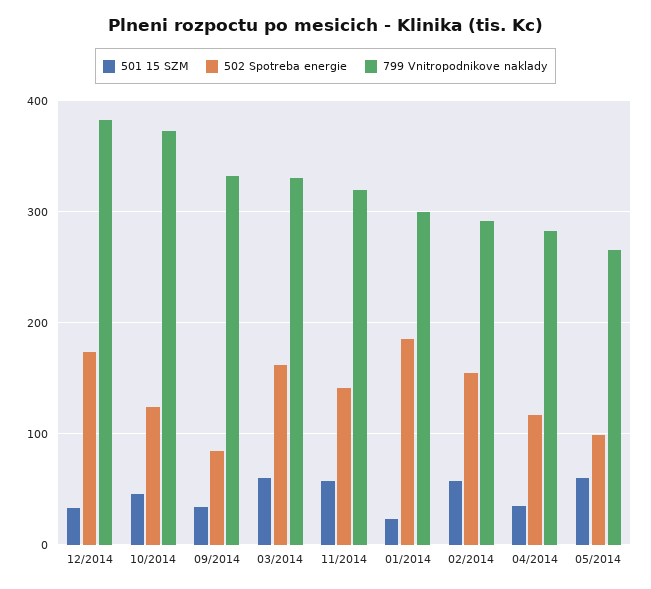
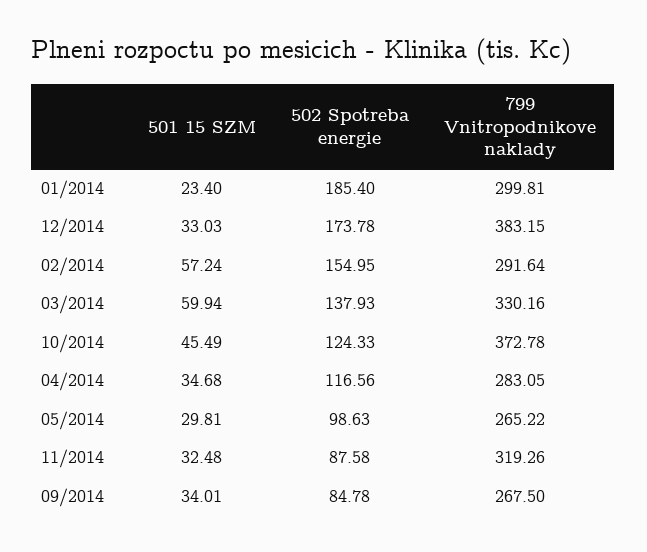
  {
    "501 15 SZM": {
      "12/2014": 33.03,
      "10/2014": 45.49,
      "09/2014": 34.01,
      "03/2014": 59.94,
-     "11/2014": 60,
+     "11/2014": 32.48,
      "01/2014": 23.4,
      "02/2014": 57.24,
      "04/2014": 34.68,
-     "05/2014": 60
+     "05/2014": 29.81
    },
    "502 Spotreba energie": {
      "12/2014": 173.78,
      "10/2014": 124.33,
      "09/2014": 84.78,
-     "03/2014": 160,
+     "03/2014": 137.93,
-     "11/2014": 140,
+     "11/2014": 87.58,
      "01/2014": 185.4,
      "02/2014": 154.95,
      "04/2014": 116.56,
      "05/2014": 98.63
    },
    "799 Vnitropodnikove naklady": {
      "12/2014": 383.15,
      "10/2014": 372.78,
-     "09/2014": 330,
+     "09/2014": 267.5,
      "03/2014": 330.16,
      "11/2014": 319.26,
      "01/2014": 299.81,
      "02/2014": 291.64,
      "04/2014": 283.05,
      "05/2014": 265.22
    }
  }

